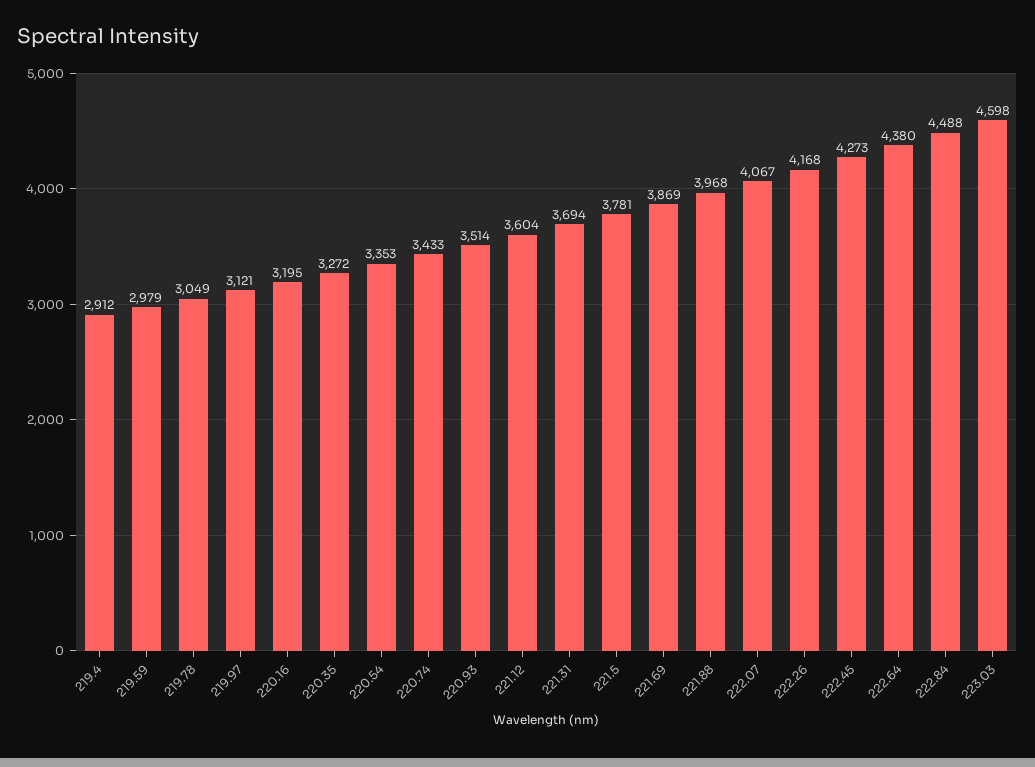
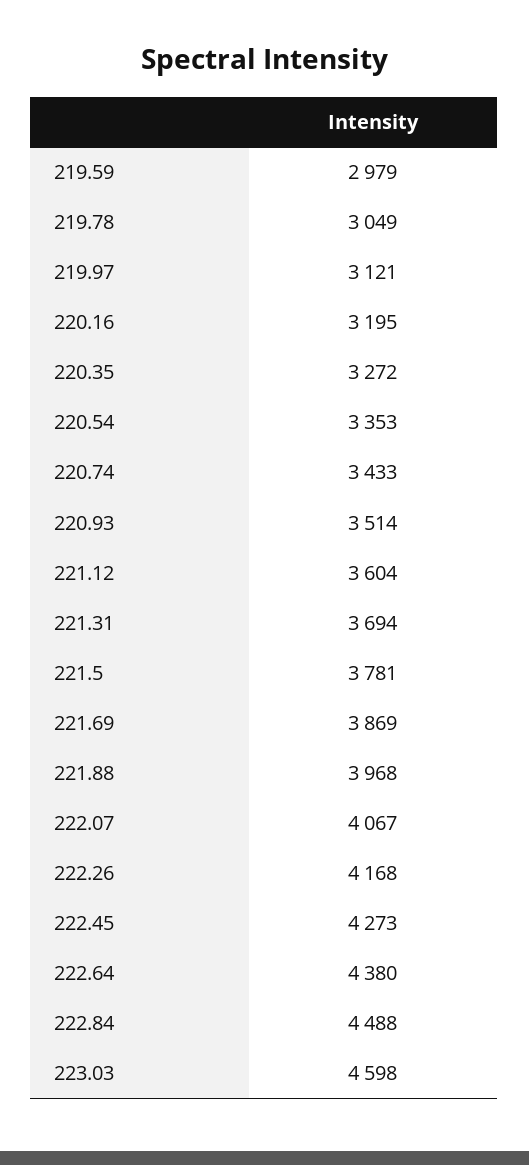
  {
-   "219.4": 2912,
    "219.59": 2979,
    "219.78": 3049,
    "219.97": 3121,
    "220.16": 3195,
    "220.35": 3272,
    "220.54": 3353,
    "220.74": 3433,
    "220.93": 3514,
    "221.12": 3604,
    "221.31": 3694,
    "221.5": 3781,
    "221.69": 3869,
    "221.88": 3968,
    "222.07": 4067,
    "222.26": 4168,
    "222.45": 4273,
    "222.64": 4380,
    "222.84": 4488,
    "223.03": 4598
  }

